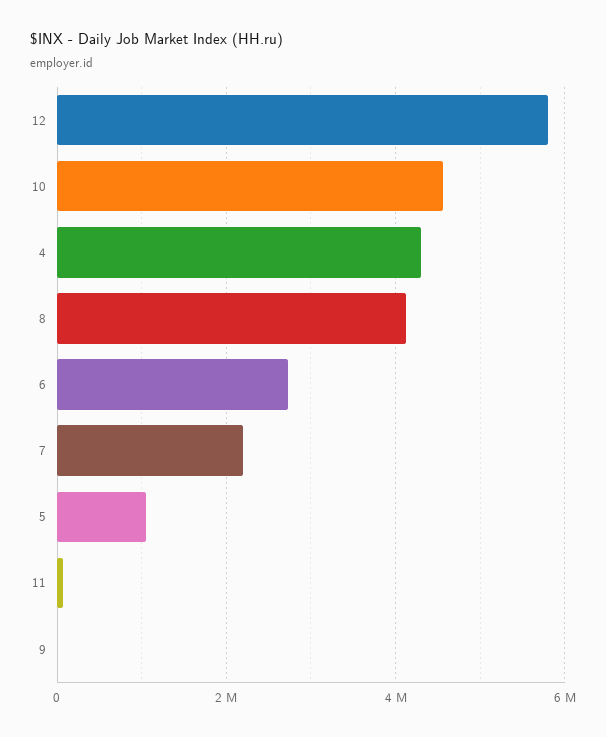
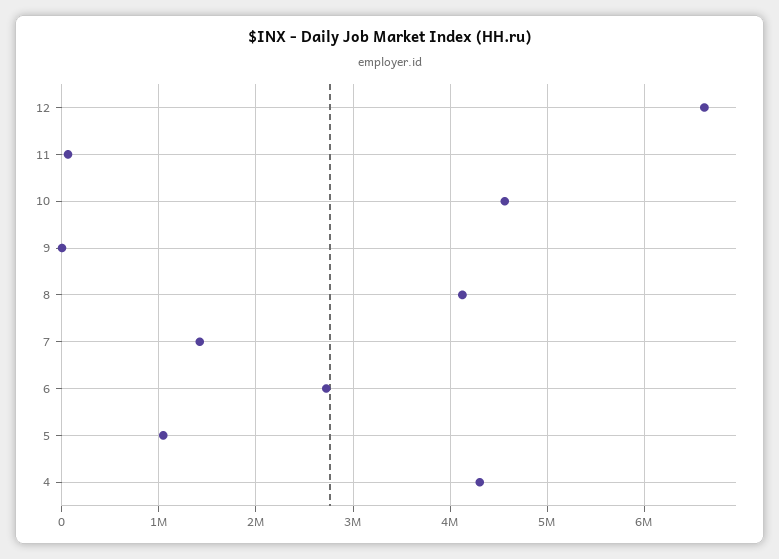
  {
-   "12": 5800000,
+   "12": 6600000,
    "10": 4600000,
    "4": 4300000,
    "8": 4100000,
    "6": 2700000,
-   "7": 2200000,
+   "7": 1400000,
    "5": 1000000,
    "11": 100000,
    "9": 0
  }

